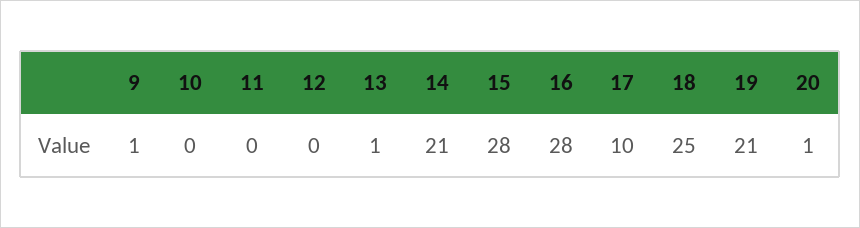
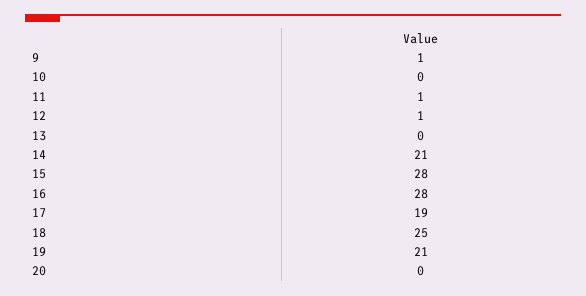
  {
    "9": 1,
    "10": 0,
-   "11": 0,
+   "11": 1,
-   "12": 0,
+   "12": 1,
-   "13": 1,
+   "13": 0,
    "14": 21,
    "15": 28,
    "16": 28,
-   "17": 10,
+   "17": 19,
    "18": 25,
    "19": 21,
-   "20": 1
+   "20": 0
  }

